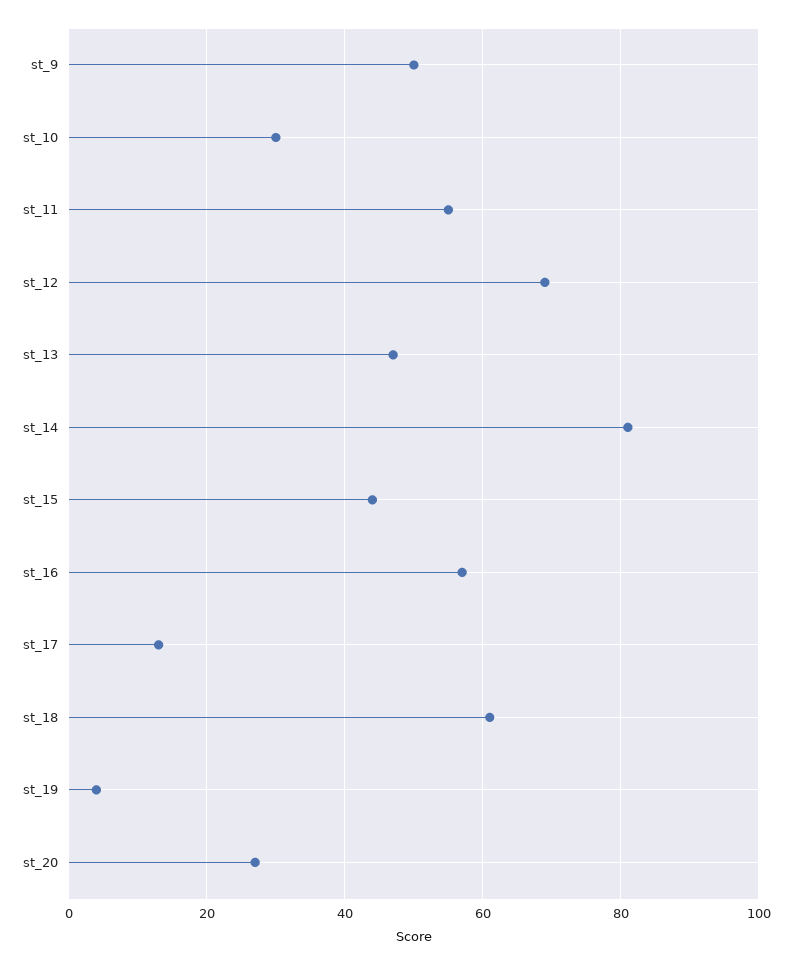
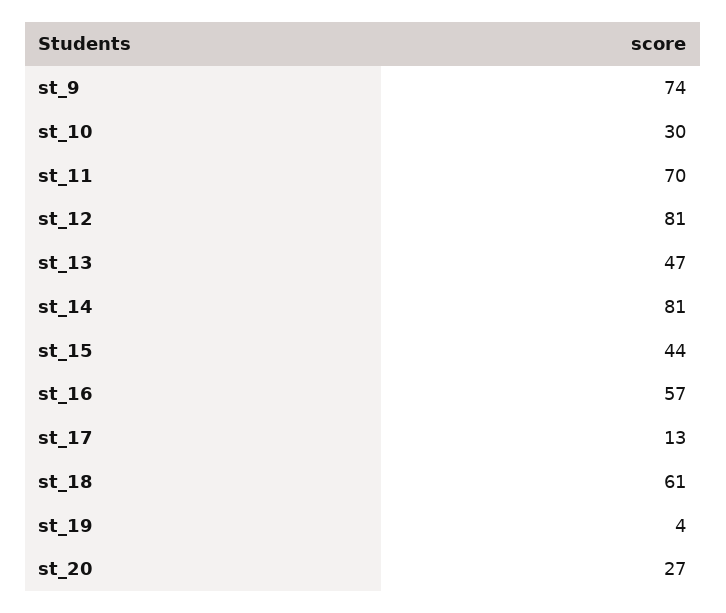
  {
-   "st_9": 50,
+   "st_9": 74,
    "st_10": 30,
-   "st_11": 55,
+   "st_11": 70,
-   "st_12": 70,
+   "st_12": 81,
    "st_13": 47,
    "st_14": 81,
    "st_15": 44,
    "st_16": 57,
    "st_17": 13,
    "st_18": 61,
    "st_19": 4,
    "st_20": 27
  }

